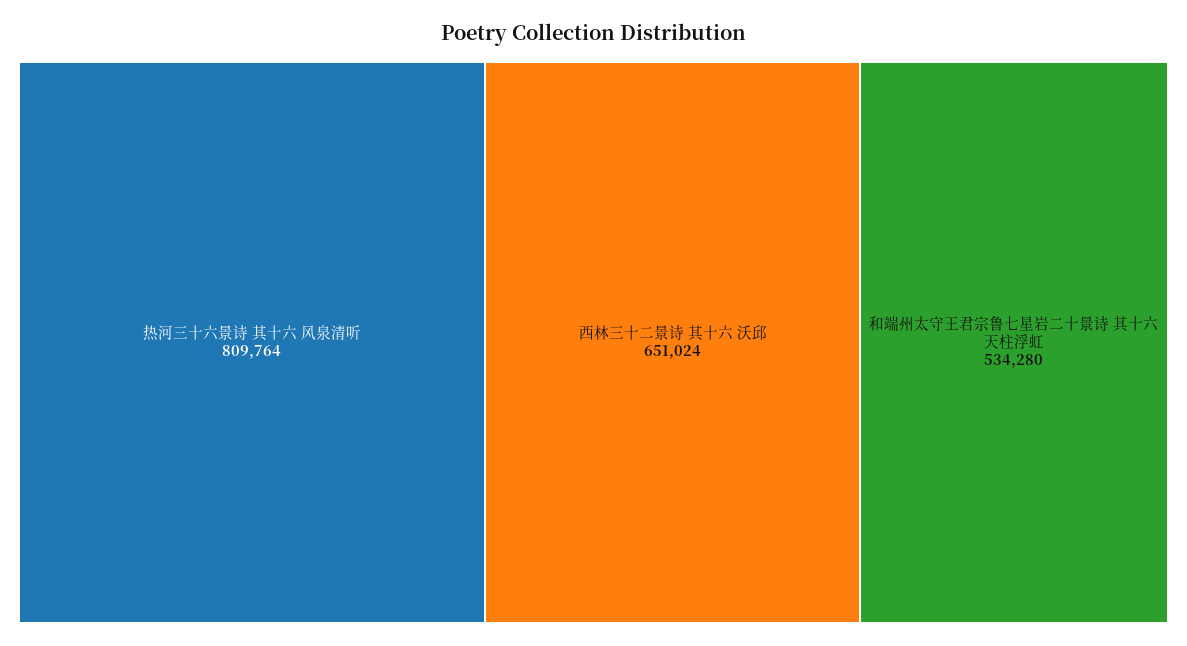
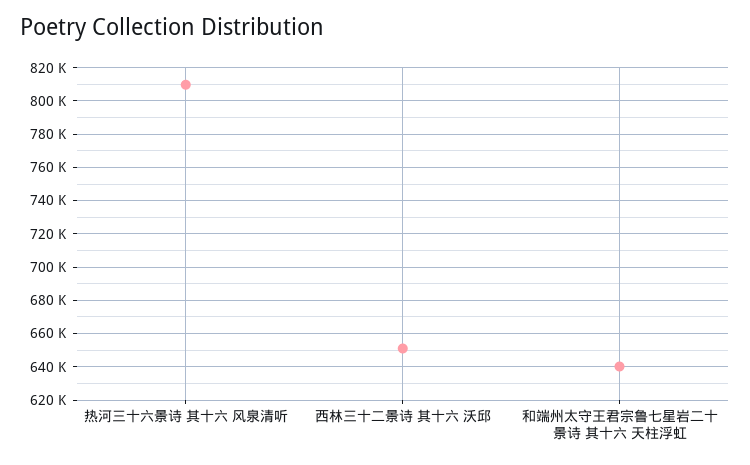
  {
    "热河三十六景诗 其十六 风泉清听": 809764,
    "西林三十二景诗 其十六 沃邱": 651024,
-   "和端州太守王君宗鲁七星岩二十景诗 其十六 天柱浮虹": 534280
+   "和端州太守王君宗鲁七星岩二十景诗 其十六 天柱浮虹": 640000
  }

